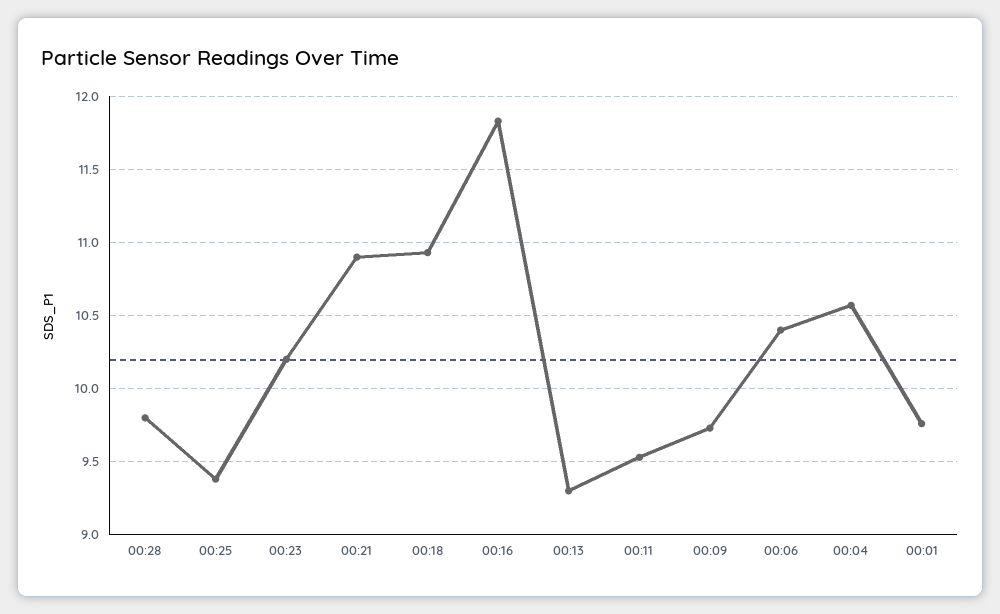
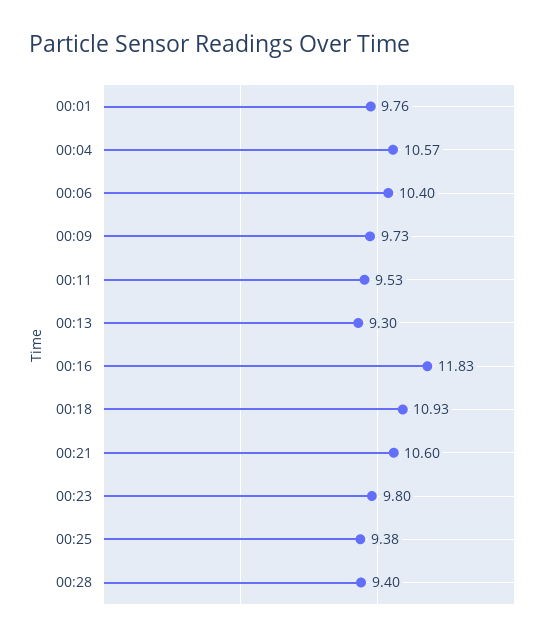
  {
-   "00:28": 9.8,
+   "00:28": 9.4,
    "00:25": 9.38,
-   "00:23": 10.2,
+   "00:23": 9.8,
-   "00:21": 10.9,
+   "00:21": 10.6,
    "00:18": 10.93,
    "00:16": 11.83,
    "00:13": 9.3,
    "00:11": 9.53,
    "00:09": 9.73,
    "00:06": 10.4,
    "00:04": 10.57,
    "00:01": 9.76
  }

